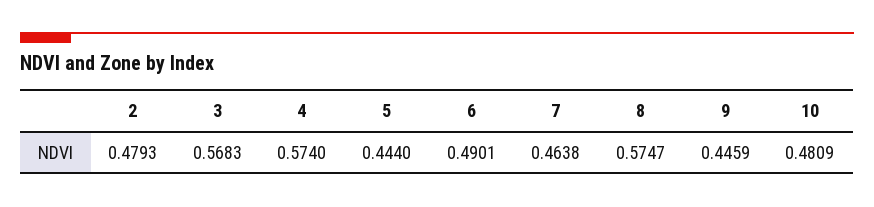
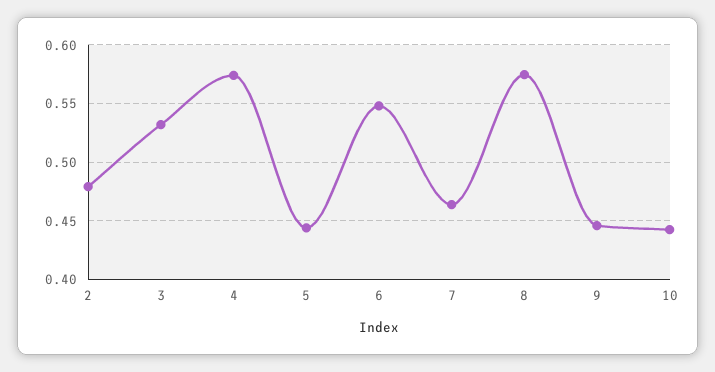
  {
    "2": 0.4793,
-   "3": 0.5683,
+   "3": 0.53,
    "4": 0.574,
    "5": 0.444,
-   "6": 0.4901,
+   "6": 0.55,
    "7": 0.4638,
    "8": 0.5747,
    "9": 0.4459,
-   "10": 0.4809
+   "10": 0.44
  }

